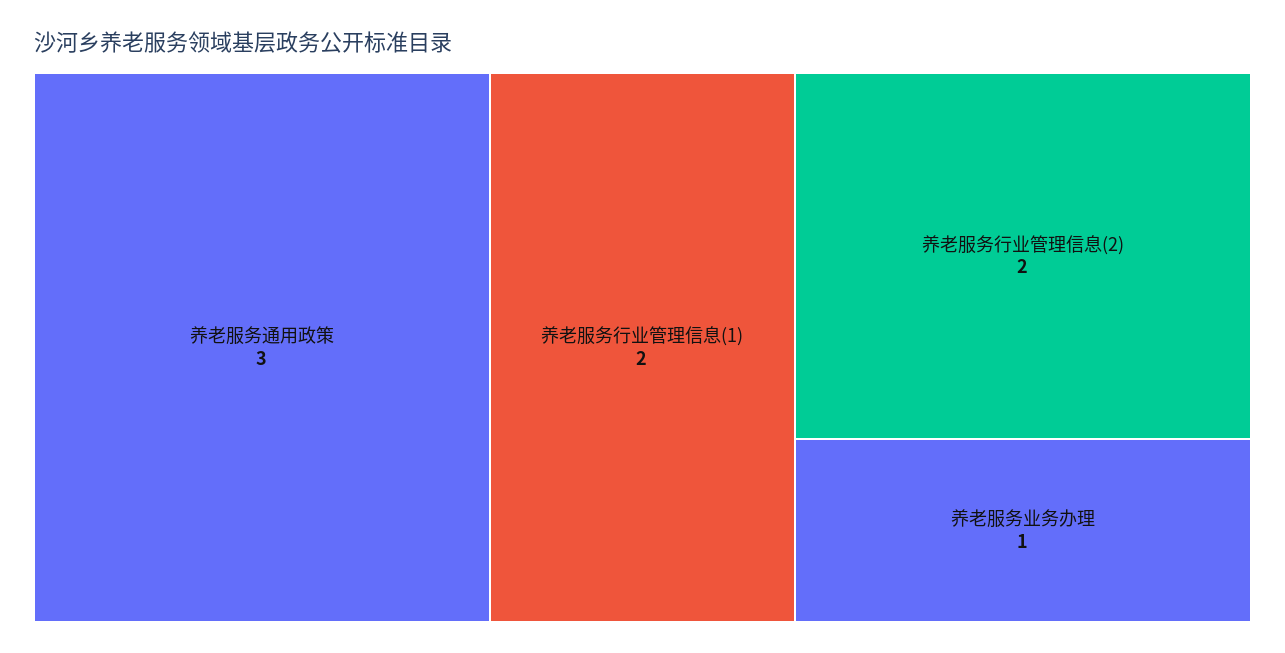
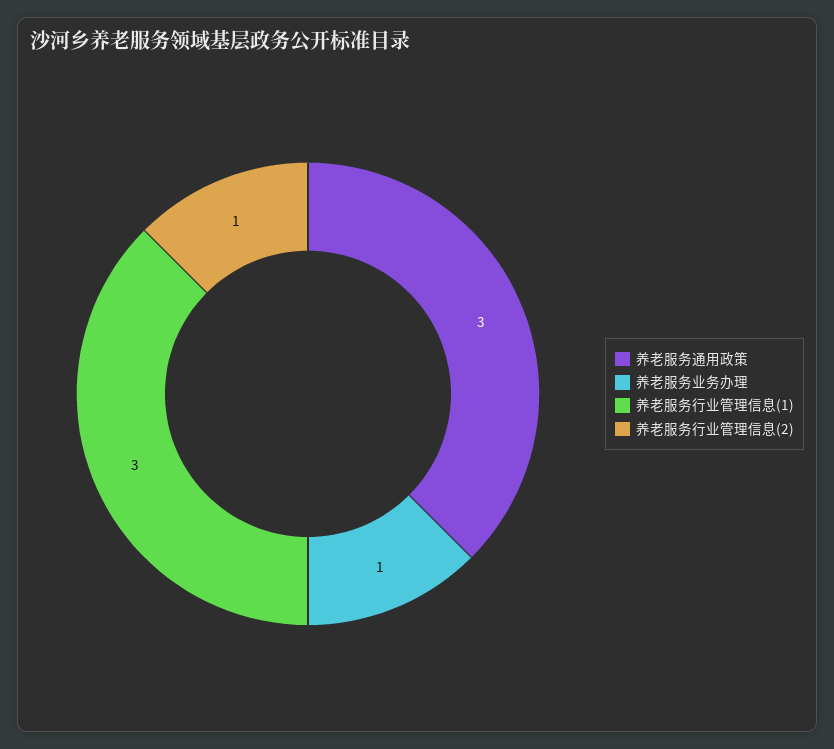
  {
    "养老服务通用政策": 3,
-   "养老服务行业管理信息(1)": 2,
+   "养老服务行业管理信息(1)": 3,
-   "养老服务行业管理信息(2)": 2,
+   "养老服务行业管理信息(2)": 1,
    "养老服务业务办理": 1
  }

